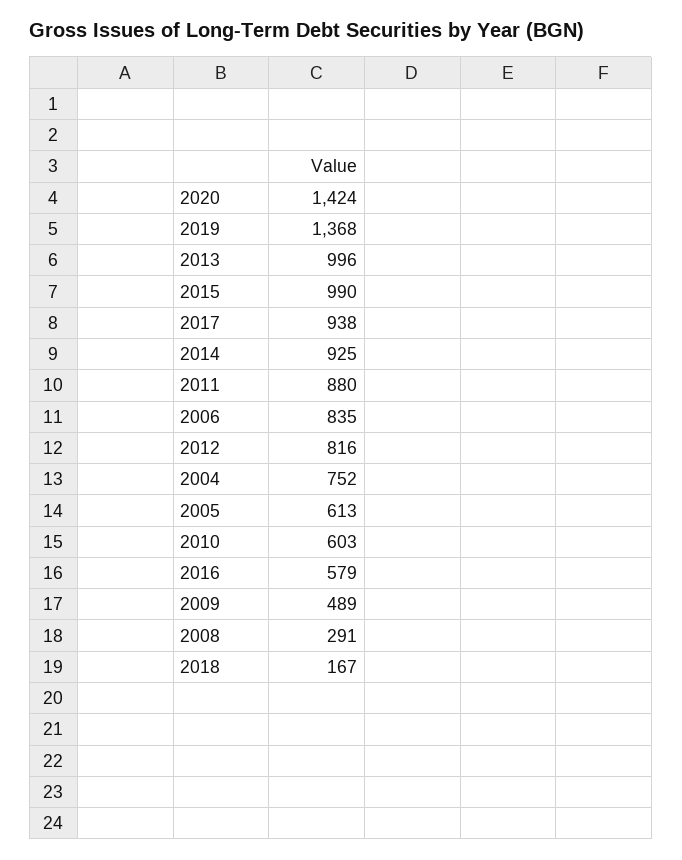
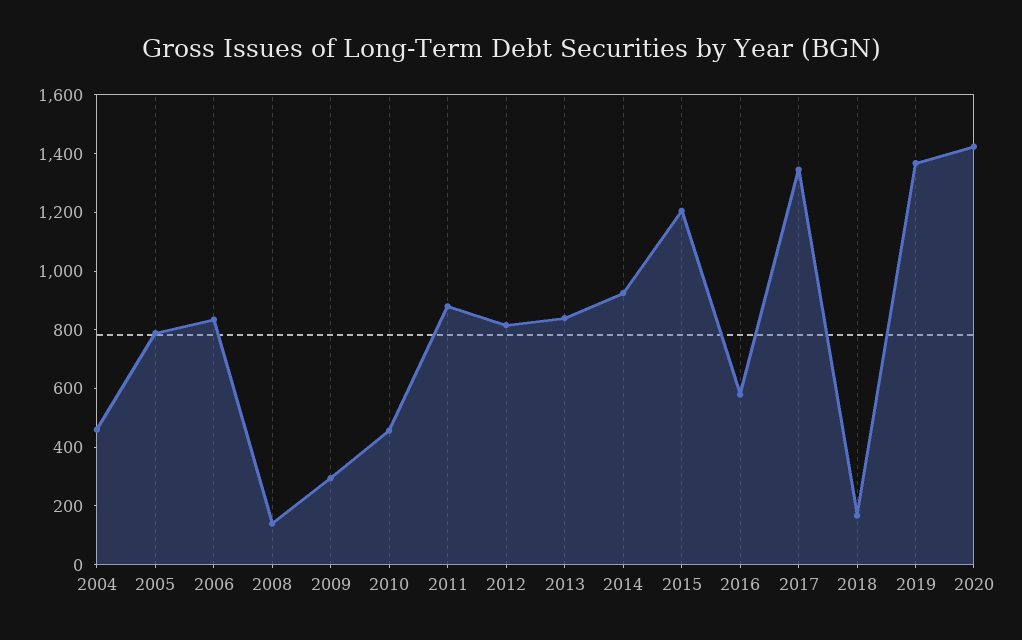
  {
    "2020": 1424,
    "2019": 1368,
-   "2013": 996,
+   "2013": 850,
-   "2015": 990,
+   "2015": 1200,
-   "2017": 938,
+   "2017": 1350,
    "2014": 925,
    "2011": 880,
    "2006": 835,
    "2012": 816,
-   "2004": 752,
+   "2004": 450,
-   "2005": 613,
+   "2005": 800,
-   "2010": 603,
+   "2010": 450,
    "2016": 579,
-   "2009": 489,
+   "2009": 300,
-   "2008": 291,
+   "2008": 150,
    "2018": 167
  }

